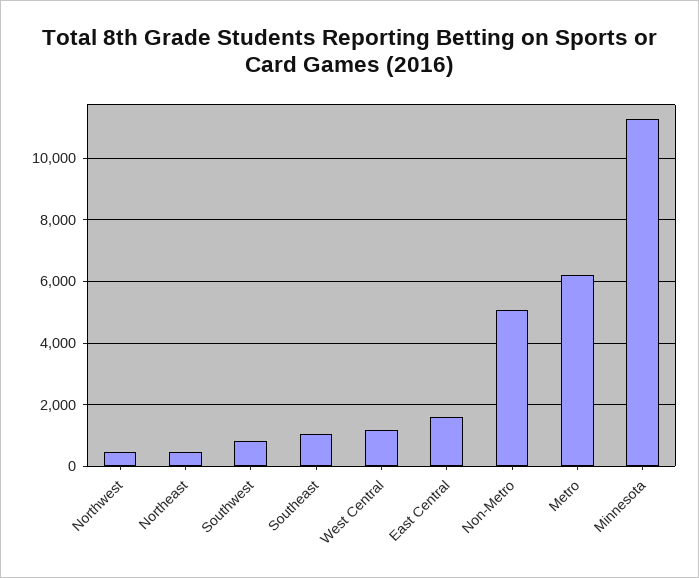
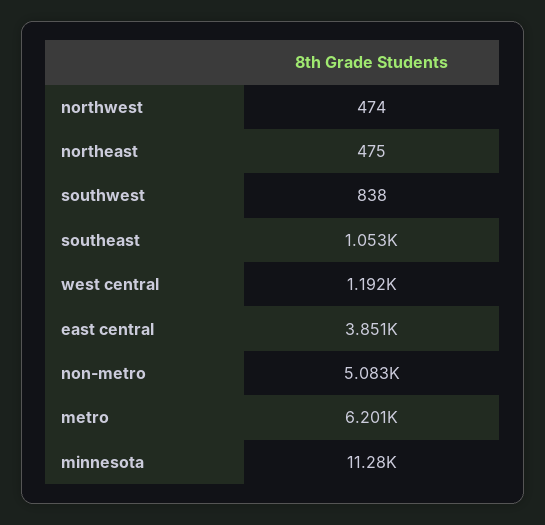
  {
    "Northwest": 474,
    "Northeast": 475,
    "Southwest": 838,
    "Southeast": 1053,
    "West Central": 1192,
-   "East Central": 1600,
+   "East Central": 3851,
    "Non-Metro": 5083,
    "Metro": 6201,
    "Minnesota": 11280
  }

